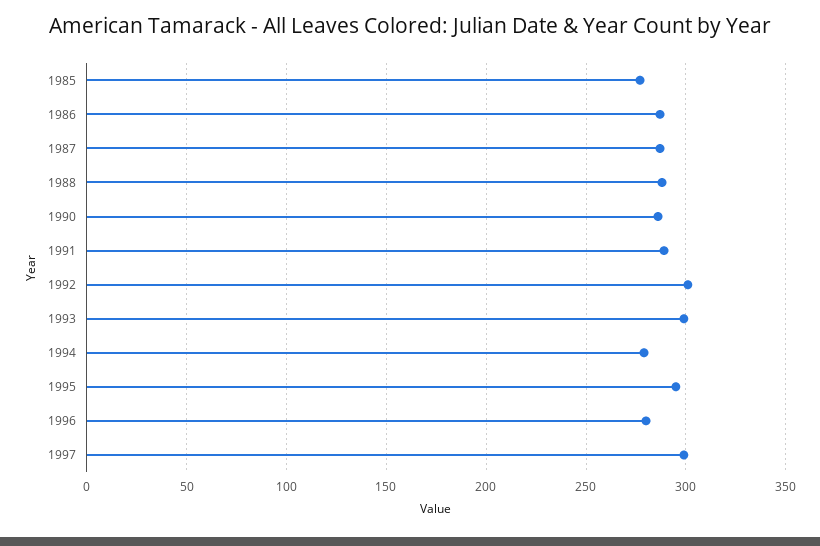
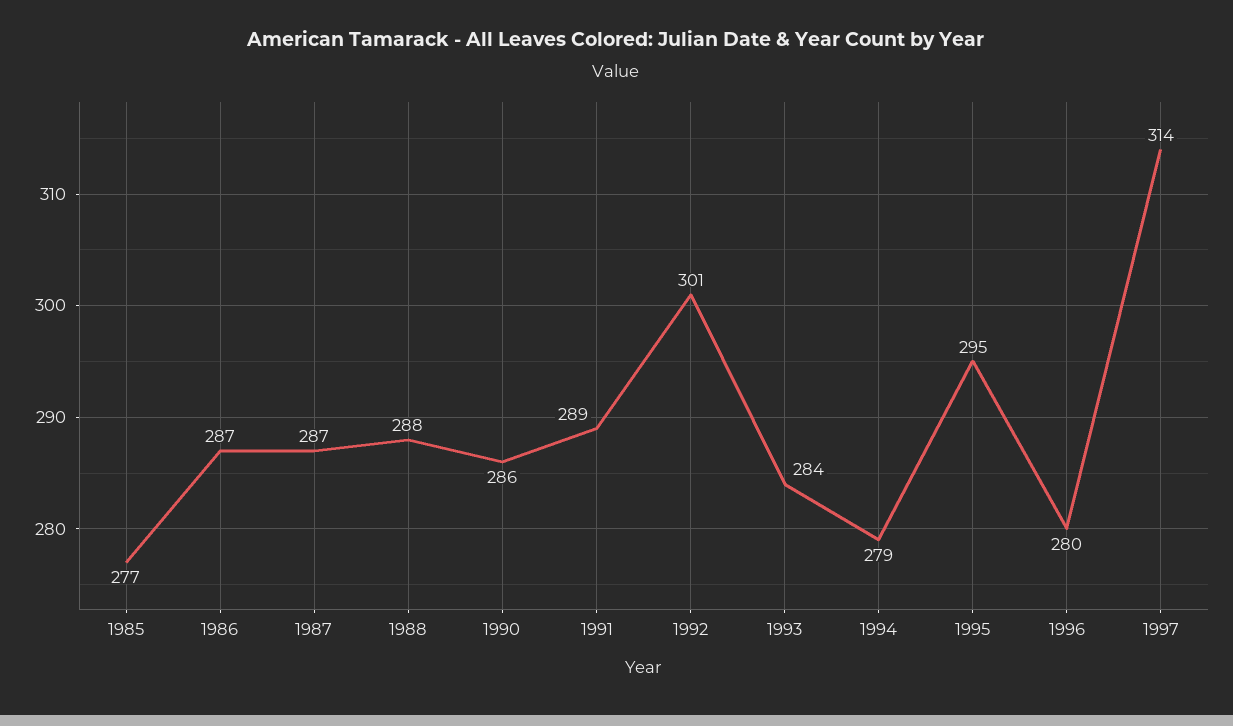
  {
    "1985": 277,
    "1986": 287,
    "1987": 287,
    "1988": 288,
    "1990": 286,
    "1991": 289,
    "1992": 301,
-   "1993": 300,
+   "1993": 284,
    "1994": 279,
    "1995": 295,
    "1996": 280,
-   "1997": 300
+   "1997": 314
  }

